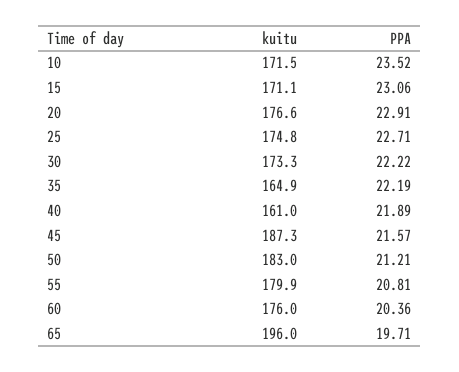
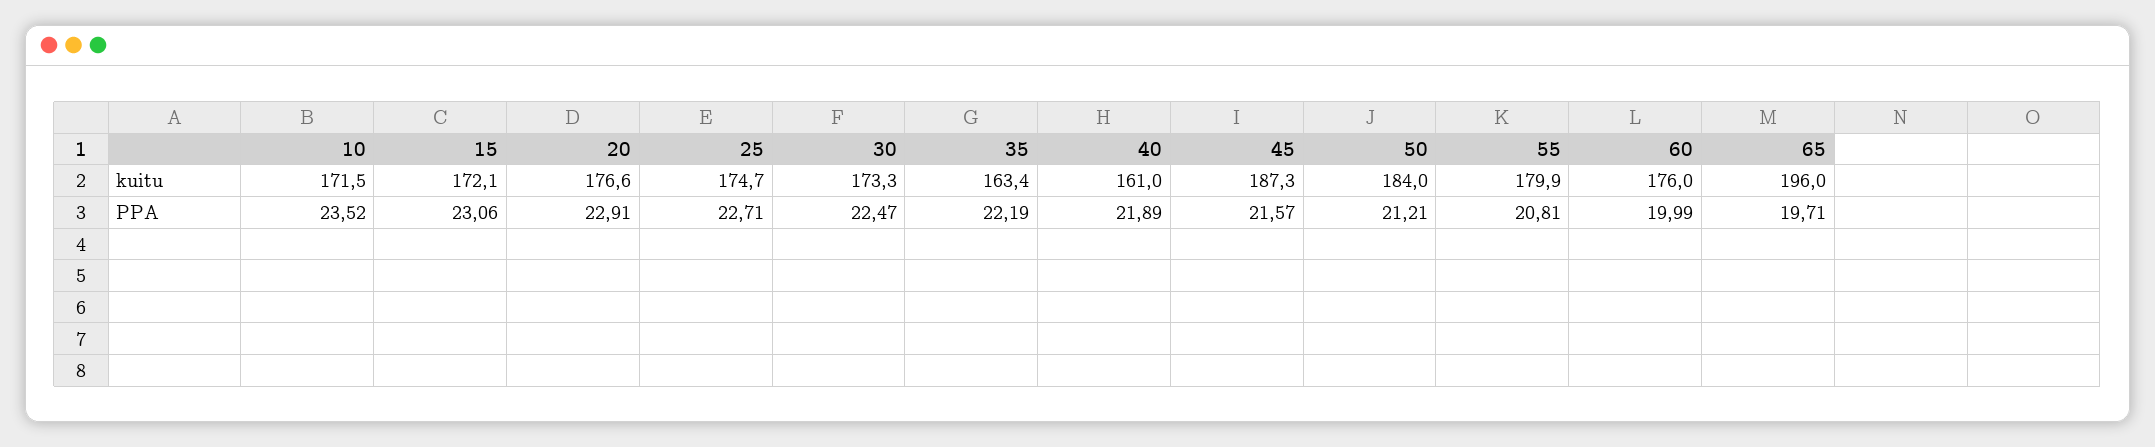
  {
    "kuitu": {
      "10": 171.5,
-     "15": 171.1,
+     "15": 172.1,
      "20": 176.6,
-     "25": 174.8,
+     "25": 174.7,
      "30": 173.3,
-     "35": 164.9,
+     "35": 163.4,
      "40": 161,
      "45": 187.3,
-     "50": 183,
+     "50": 184,
      "55": 179.9,
      "60": 176,
      "65": 196
    },
    "PPA": {
      "10": 23.52,
      "15": 23.06,
      "20": 22.91,
      "25": 22.71,
-     "30": 22.22,
+     "30": 22.47,
      "35": 22.19,
      "40": 21.89,
      "45": 21.57,
      "50": 21.21,
      "55": 20.81,
-     "60": 20.36,
+     "60": 19.99,
      "65": 19.71
    }
  }

